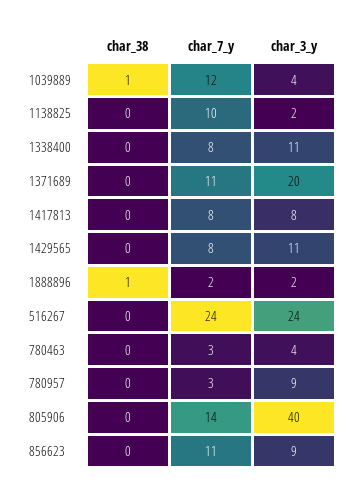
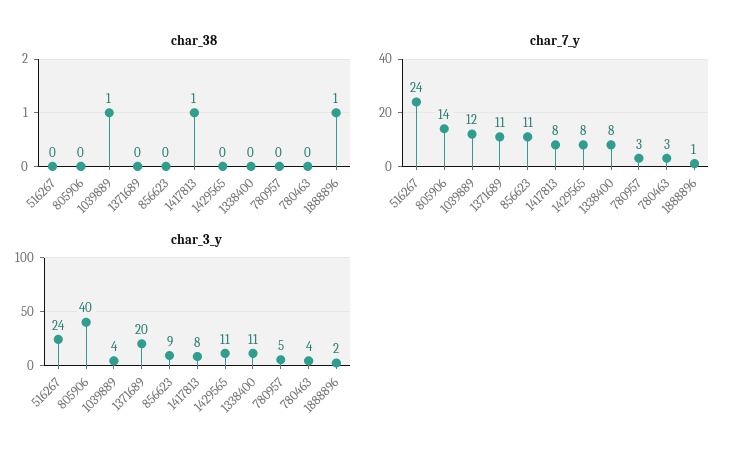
  {
    "char_38": {
      "1039889": 1,
-     "1138825": 0,
      "1338400": 0,
      "1371689": 0,
-     "1417813": 0,
+     "1417813": 1,
      "1429565": 0,
      "1888896": 1,
      "516267": 0,
      "780463": 0,
      "780957": 0,
      "805906": 0,
      "856623": 0
    },
    "char_7_y": {
      "1039889": 12,
-     "1138825": 10,
      "1338400": 8,
      "1371689": 11,
      "1417813": 8,
      "1429565": 8,
-     "1888896": 2,
+     "1888896": 1,
      "516267": 24,
      "780463": 3,
      "780957": 3,
      "805906": 14,
      "856623": 11
    },
    "char_3_y": {
      "1039889": 4,
-     "1138825": 2,
      "1338400": 11,
      "1371689": 20,
      "1417813": 8,
      "1429565": 11,
      "1888896": 2,
      "516267": 24,
      "780463": 4,
-     "780957": 9,
+     "780957": 5,
      "805906": 40,
      "856623": 9
    }
  }

